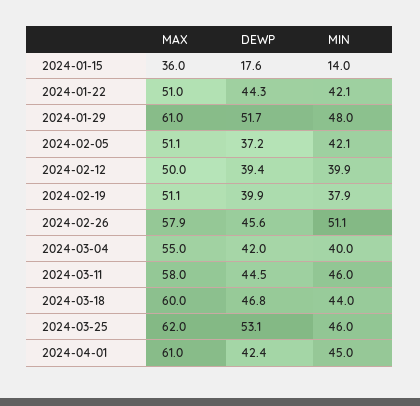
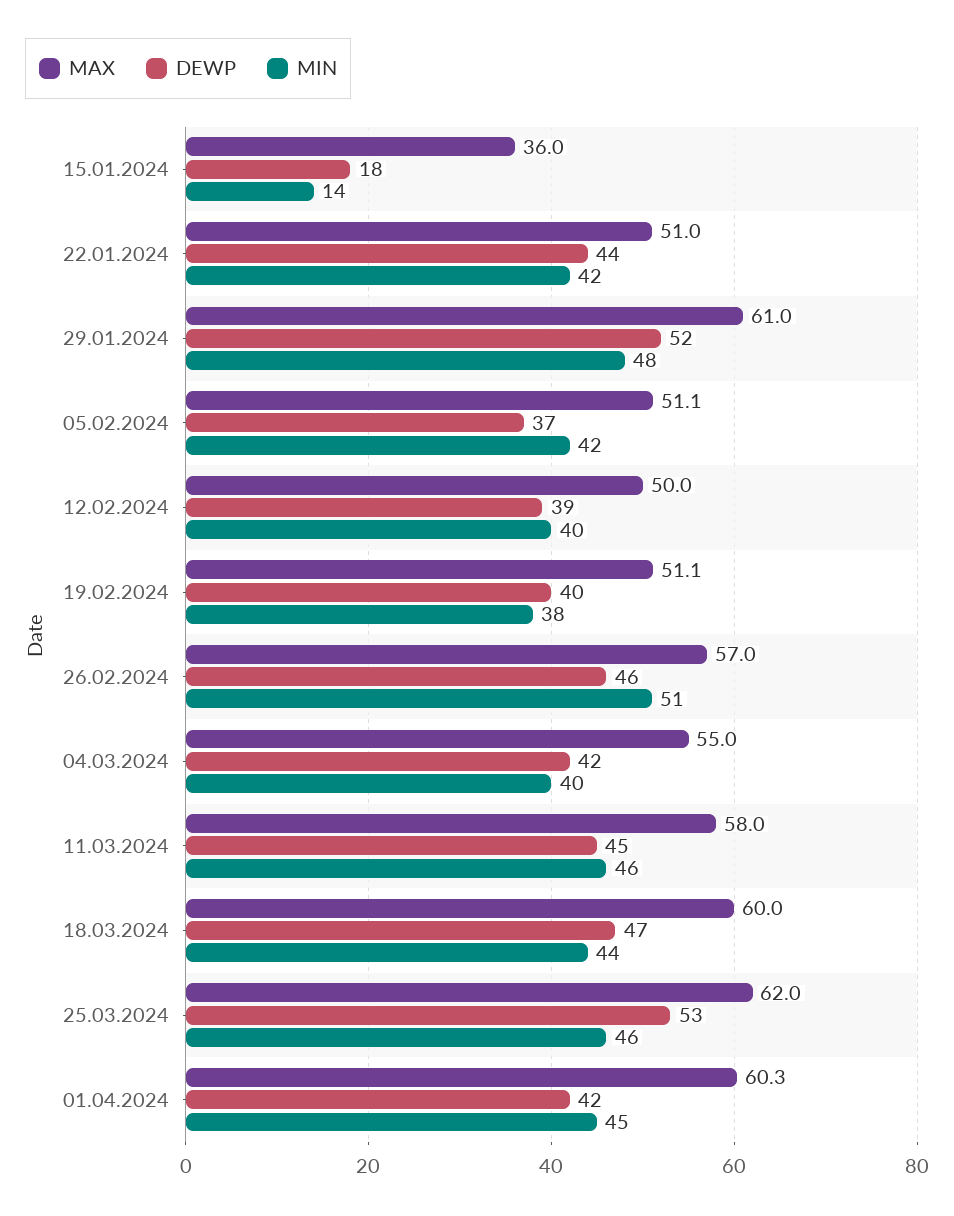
  {
    "MAX": {
      "2024-01-15": 36,
      "2024-01-22": 51,
      "2024-01-29": 61,
      "2024-02-05": 51.1,
      "2024-02-12": 50,
      "2024-02-19": 51.1,
-     "2024-02-26": 57.9,
+     "2024-02-26": 57,
      "2024-03-04": 55,
      "2024-03-11": 58,
      "2024-03-18": 60,
      "2024-03-25": 62,
-     "2024-04-01": 61
+     "2024-04-01": 60.3
    },
    "DEWP": {
      "2024-01-15": 17.6,
      "2024-01-22": 44.3,
      "2024-01-29": 51.7,
      "2024-02-05": 37.2,
      "2024-02-12": 39.4,
      "2024-02-19": 39.9,
      "2024-02-26": 45.6,
      "2024-03-04": 42,
      "2024-03-11": 44.5,
      "2024-03-18": 46.8,
      "2024-03-25": 53.1,
      "2024-04-01": 42.4
    },
    "MIN": {
      "2024-01-15": 14,
      "2024-01-22": 42.1,
      "2024-01-29": 48,
      "2024-02-05": 42.1,
      "2024-02-12": 39.9,
      "2024-02-19": 37.9,
      "2024-02-26": 51.1,
      "2024-03-04": 40,
      "2024-03-11": 46,
      "2024-03-18": 44,
      "2024-03-25": 46,
      "2024-04-01": 45
    }
  }

